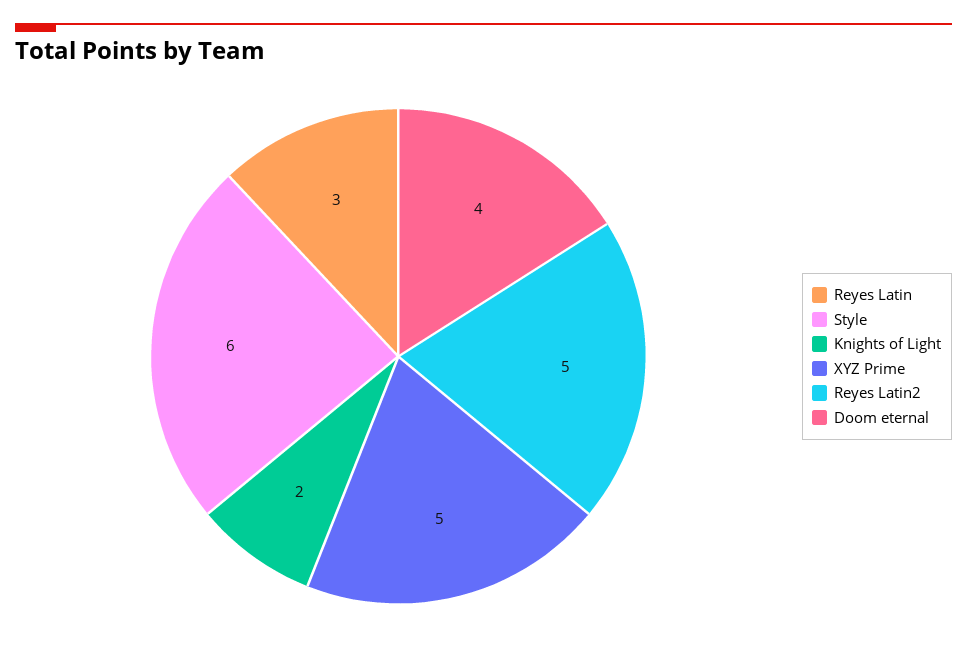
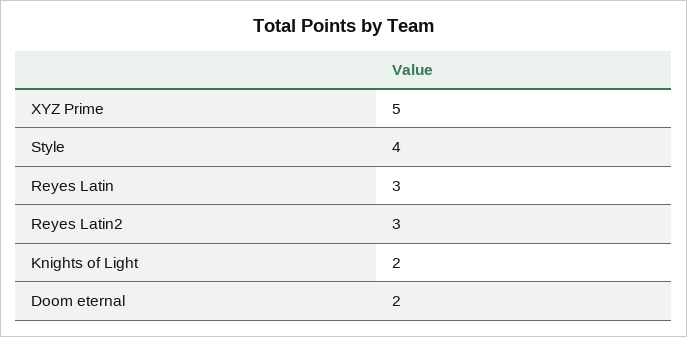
  {
    "Reyes Latin": 3,
-   "Style": 6,
+   "Style": 4,
    "Knights of Light": 2,
    "XYZ Prime": 5,
-   "Reyes Latin2": 5,
+   "Reyes Latin2": 3,
-   "Doom eternal": 4
+   "Doom eternal": 2
  }

